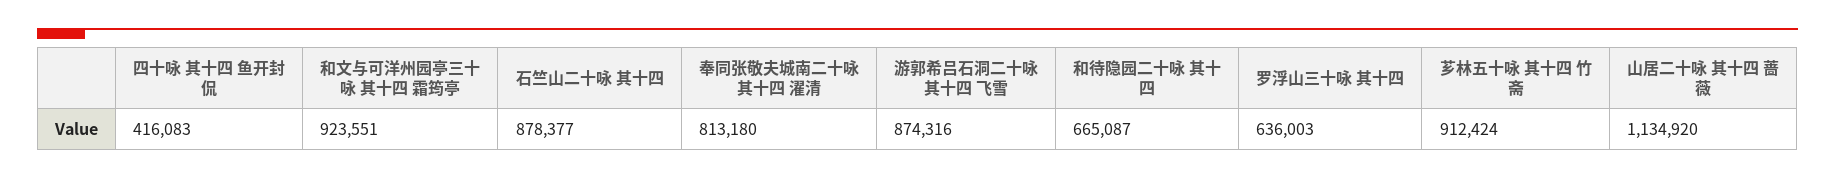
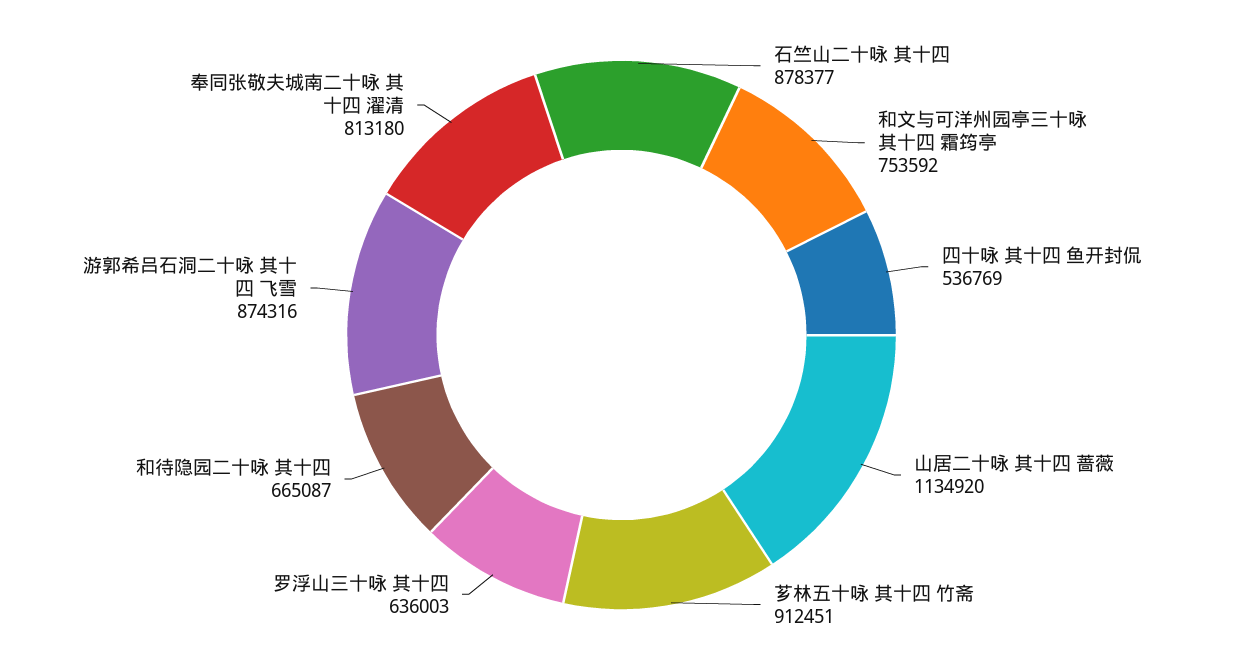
  {
-   "四十咏 其十四 鱼开封侃": 416083,
+   "四十咏 其十四 鱼开封侃": 536769,
-   "和文与可洋州园亭三十咏 其十四 霜筠亭": 923551,
+   "和文与可洋州园亭三十咏 其十四 霜筠亭": 753592,
    "石竺山二十咏 其十四": 878377,
    "奉同张敬夫城南二十咏 其十四 濯清": 813180,
    "游郭希吕石洞二十咏 其十四 飞雪": 874316,
    "和待隐园二十咏 其十四": 665087,
    "罗浮山三十咏 其十四": 636003,
-   "芗林五十咏 其十四 竹斋": 912424,
+   "芗林五十咏 其十四 竹斋": 912451,
    "山居二十咏 其十四 蔷薇": 1134920
  }

